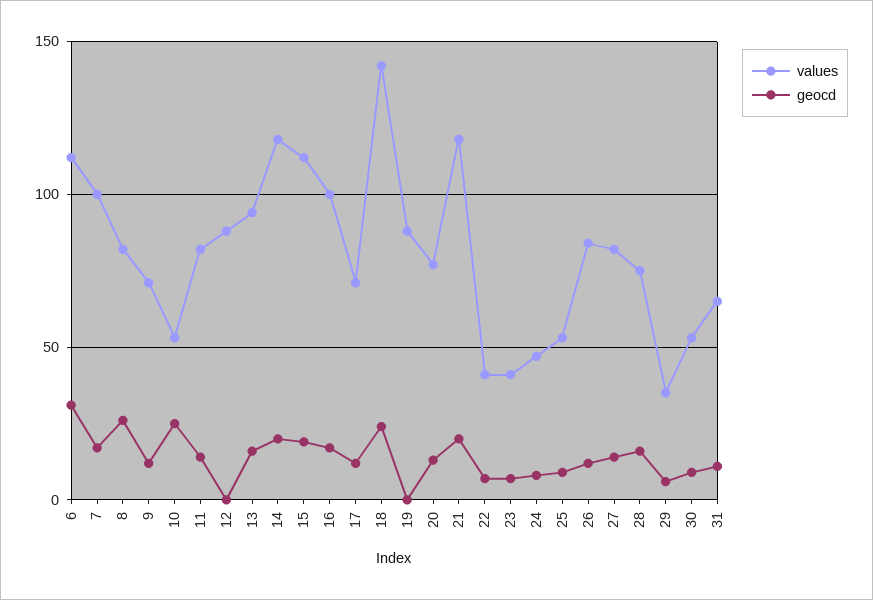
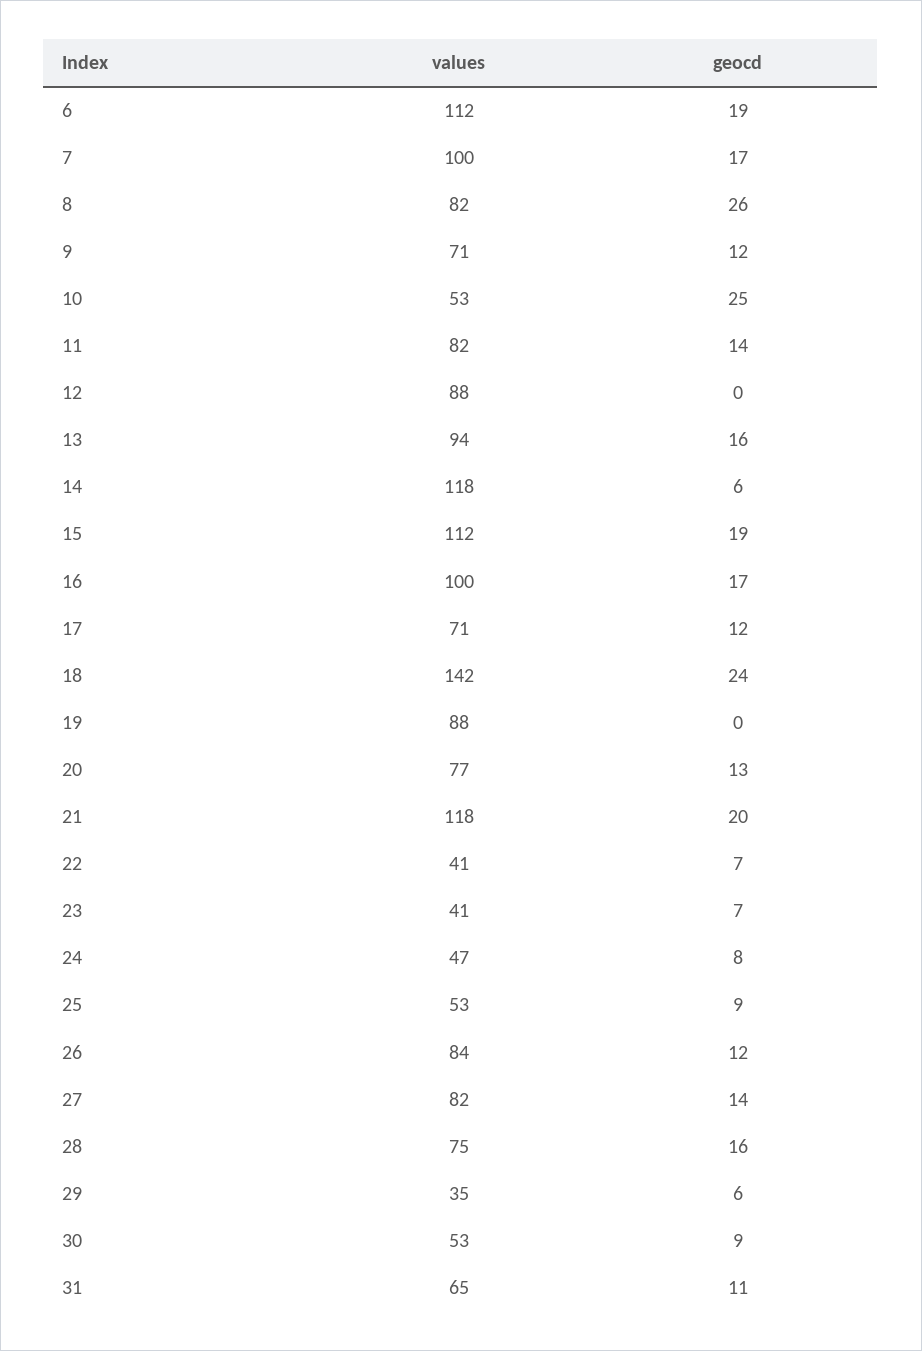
  {
    "values": {
      "6": 112,
      "7": 100,
      "8": 82,
      "9": 71,
      "10": 53,
      "11": 82,
      "12": 88,
      "13": 94,
      "14": 118,
      "15": 112,
      "16": 100,
      "17": 71,
      "18": 142,
      "19": 88,
      "20": 77,
      "21": 118,
      "22": 41,
      "23": 41,
      "24": 47,
      "25": 53,
      "26": 84,
      "27": 82,
      "28": 75,
      "29": 35,
      "30": 53,
      "31": 65
    },
    "geocd": {
-     "6": 30,
+     "6": 19,
      "7": 17,
      "8": 26,
      "9": 12,
      "10": 25,
      "11": 14,
      "12": 0,
      "13": 16,
-     "14": 20,
+     "14": 6,
      "15": 19,
      "16": 17,
      "17": 12,
      "18": 24,
      "19": 0,
      "20": 13,
      "21": 20,
      "22": 7,
      "23": 7,
      "24": 8,
      "25": 9,
      "26": 12,
      "27": 14,
      "28": 16,
      "29": 6,
      "30": 9,
      "31": 11
    }
  }

